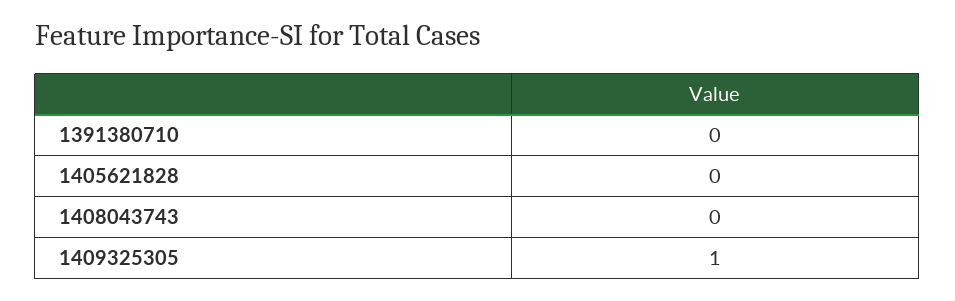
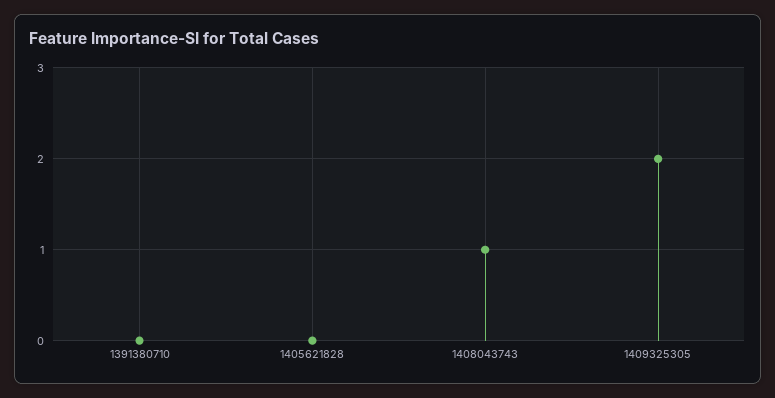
  {
    "1391380710": 0,
    "1405621828": 0,
-   "1408043743": 0,
+   "1408043743": 1,
-   "1409325305": 1
+   "1409325305": 2
  }

